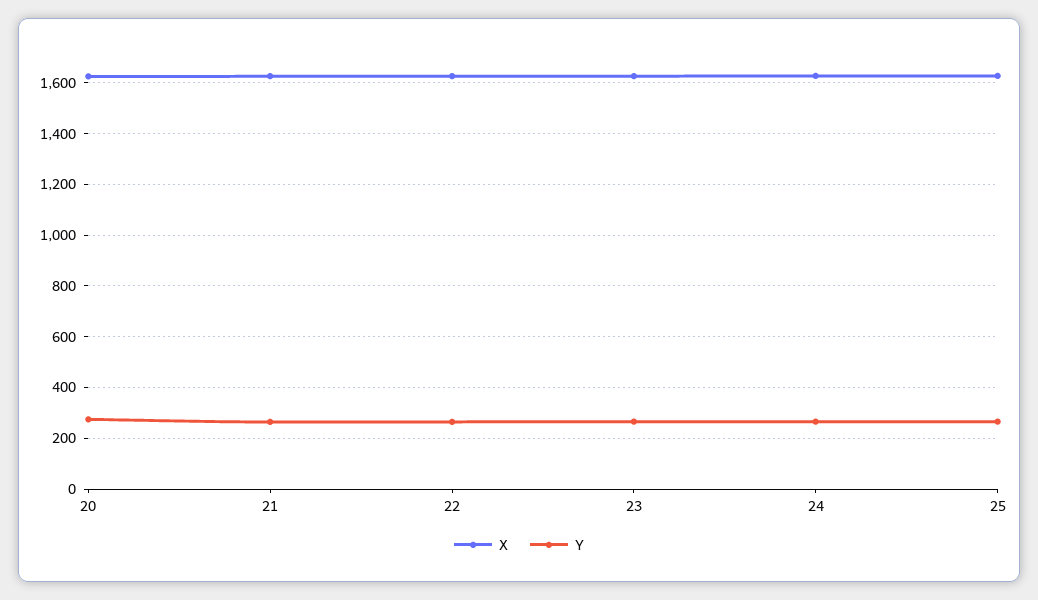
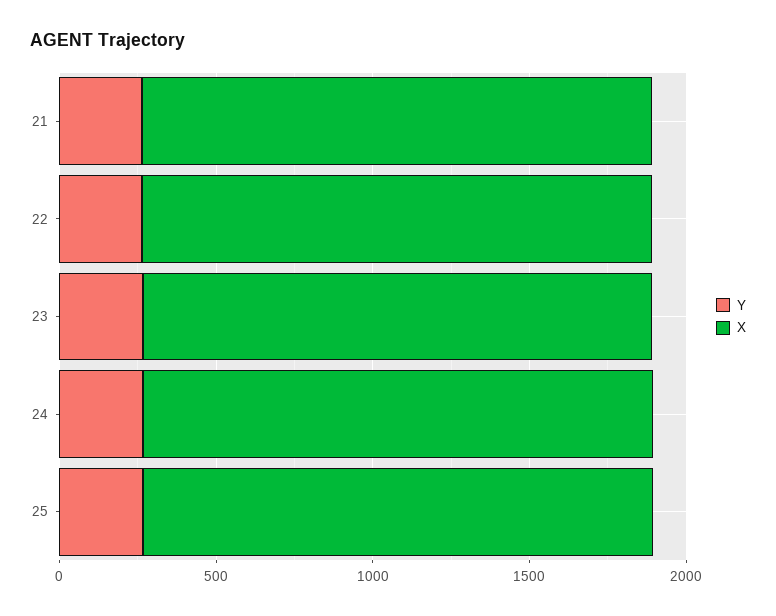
  {
    "X": {
-     "20": 1625,
      "21": 1625,
      "22": 1625,
      "23": 1625,
      "24": 1625,
      "25": 1625
    },
    "Y": {
-     "20": 275,
      "21": 275,
      "22": 275,
      "23": 275,
      "24": 275,
      "25": 275
    }
  }

